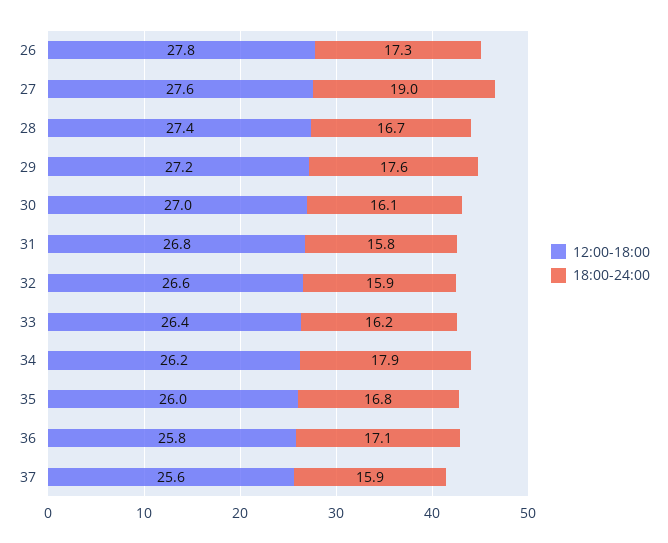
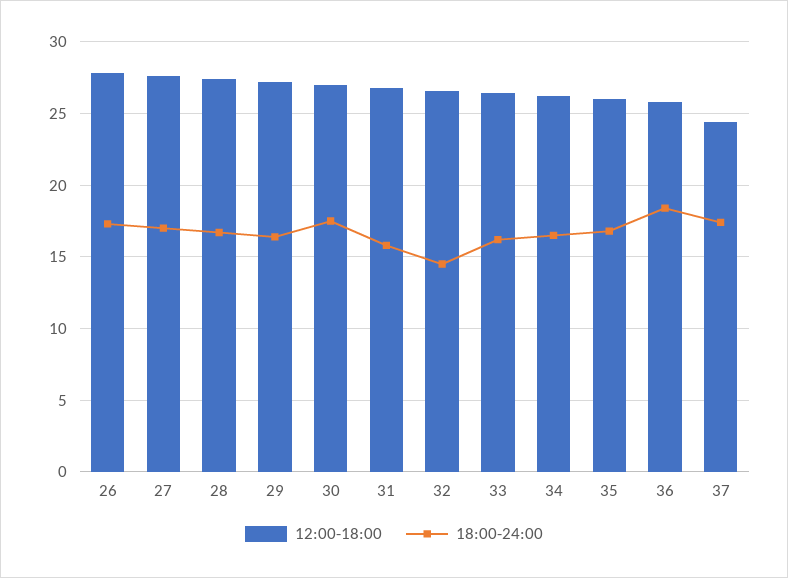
  {
    "12:00-18:00": {
      "26": 27.8,
      "27": 27.6,
      "28": 27.4,
      "29": 27.2,
      "30": 27,
      "31": 26.8,
      "32": 26.6,
      "33": 26.4,
      "34": 26.2,
      "35": 26,
      "36": 25.8,
-     "37": 25.6
+     "37": 24.5
    },
    "18:00-24:00": {
      "26": 17.3,
-     "27": 19,
+     "27": 17,
      "28": 16.7,
-     "29": 17.6,
+     "29": 16.5,
-     "30": 16.1,
+     "30": 17.5,
      "31": 15.8,
-     "32": 15.9,
+     "32": 14.5,
      "33": 16.2,
-     "34": 17.9,
+     "34": 16.5,
      "35": 16.8,
-     "36": 17.1,
+     "36": 18.5,
-     "37": 15.9
+     "37": 17.5
    }
  }

